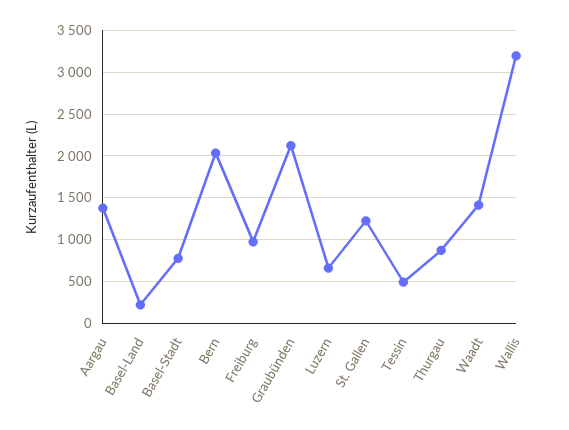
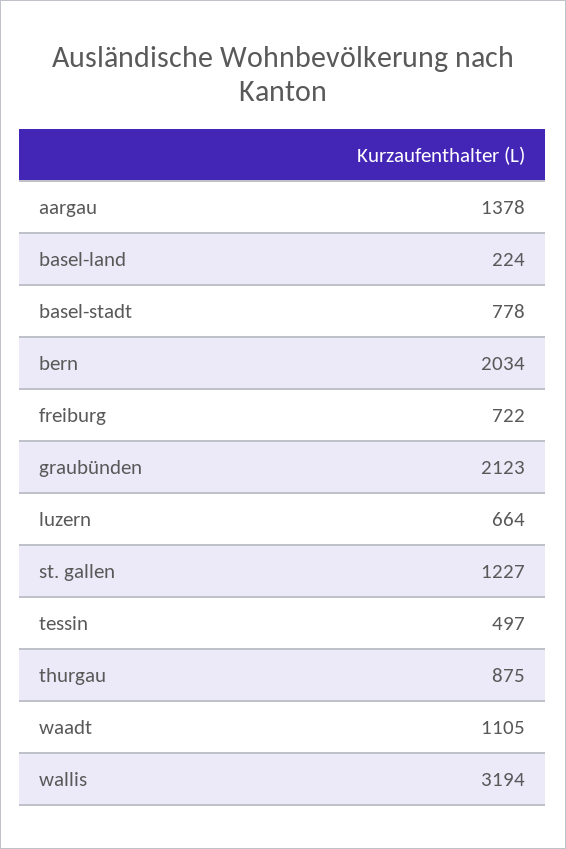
  {
    "Aargau": 1378,
    "Basel-Land": 224,
    "Basel-Stadt": 778,
    "Bern": 2034,
-   "Freiburg": 1000,
+   "Freiburg": 722,
    "Graubünden": 2123,
    "Luzern": 664,
    "St. Gallen": 1227,
    "Tessin": 497,
    "Thurgau": 875,
-   "Waadt": 1400,
+   "Waadt": 1105,
    "Wallis": 3194
  }

